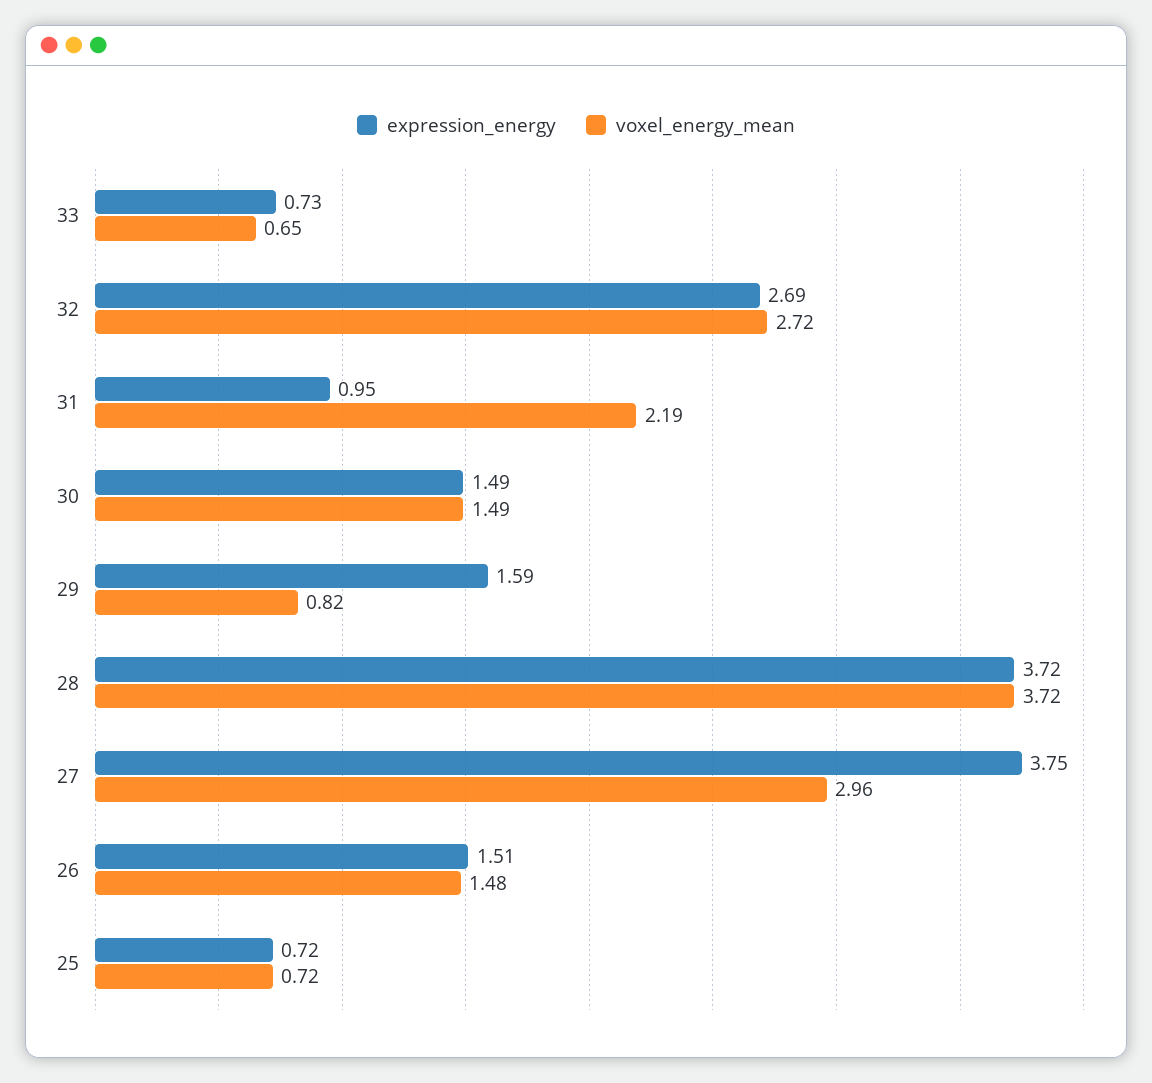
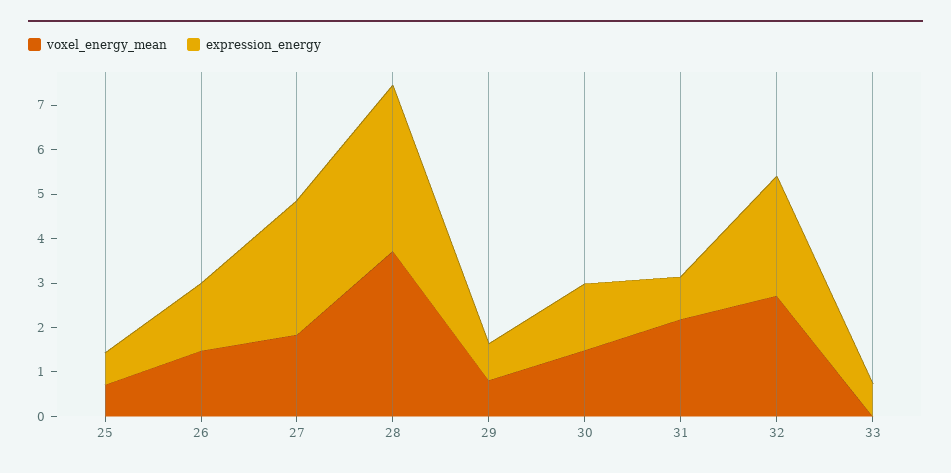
  {
    "expression_energy": {
      "33": 0.73,
      "32": 2.69,
      "31": 0.95,
      "30": 1.49,
-     "29": 1.59,
+     "29": 0.8,
      "28": 3.72,
-     "27": 3.75,
+     "27": 3,
      "26": 1.51,
      "25": 0.72
    },
    "voxel_energy_mean": {
-     "33": 0.65,
+     "33": 0,
      "32": 2.72,
      "31": 2.19,
      "30": 1.49,
      "29": 0.82,
      "28": 3.72,
-     "27": 2.96,
+     "27": 1.8,
      "26": 1.48,
      "25": 0.72
    }
  }

